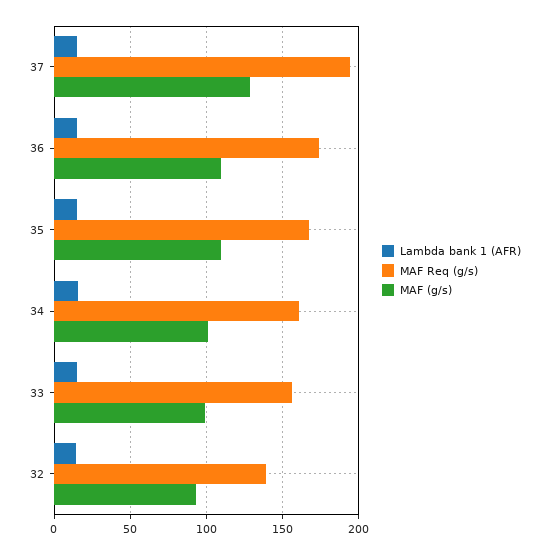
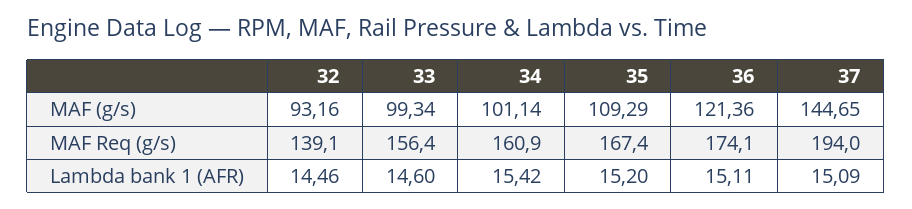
  {
    "Lambda bank 1 (AFR)": {
      "37": 15.09,
      "36": 15.11,
      "35": 15.2,
      "34": 15.42,
      "33": 14.6,
      "32": 14.46
    },
    "MAF Req (g/s)": {
      "37": 194,
      "36": 174.1,
      "35": 167.4,
      "34": 160.9,
      "33": 156.4,
      "32": 139.1
    },
    "MAF (g/s)": {
-     "37": 130,
+     "37": 144.65,
-     "36": 110,
+     "36": 121.36,
      "35": 109.29,
      "34": 101.14,
      "33": 99.34,
      "32": 93.16
    }
  }

